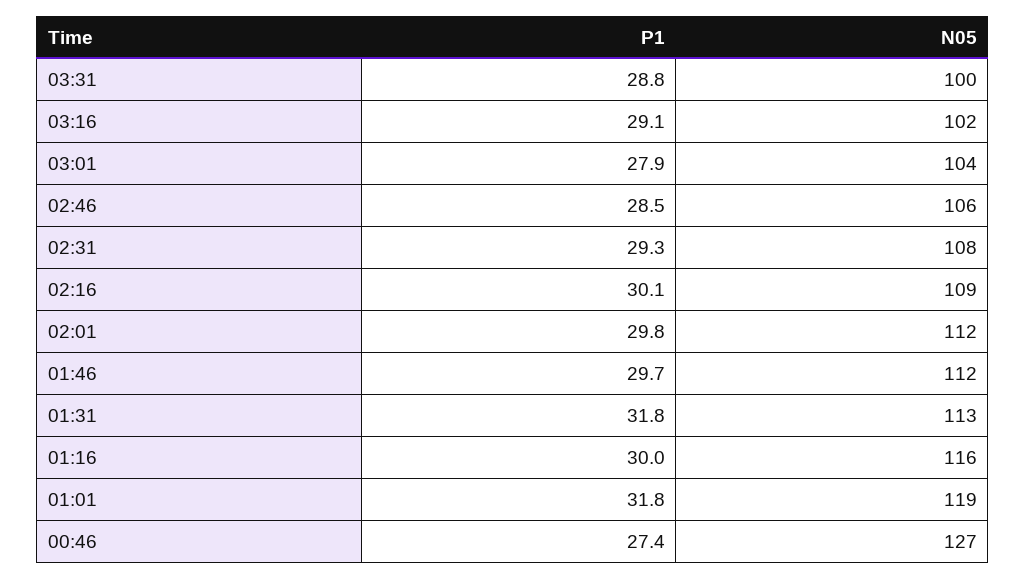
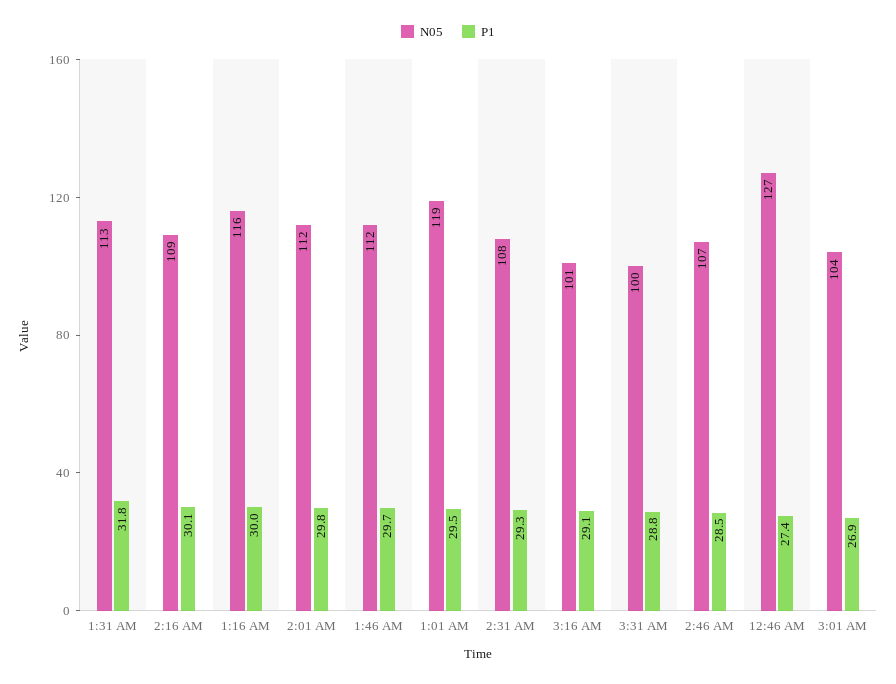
  {
    "P1": {
      "03:31": 28.8,
      "03:16": 29.1,
-     "03:01": 27.9,
+     "03:01": 26.9,
      "02:46": 28.5,
      "02:31": 29.3,
      "02:16": 30.1,
      "02:01": 29.8,
      "01:46": 29.7,
      "01:31": 31.8,
      "01:16": 30,
-     "01:01": 31.8,
+     "01:01": 29.5,
      "00:46": 27.4
    },
    "N05": {
      "03:31": 100,
-     "03:16": 102,
+     "03:16": 101,
      "03:01": 104,
-     "02:46": 106,
+     "02:46": 107,
      "02:31": 108,
      "02:16": 109,
      "02:01": 112,
      "01:46": 112,
      "01:31": 113,
      "01:16": 116,
      "01:01": 119,
      "00:46": 127
    }
  }

